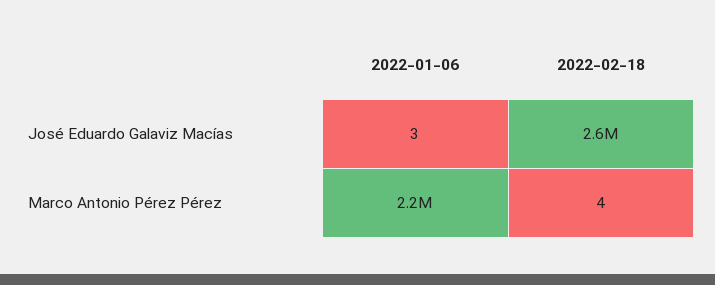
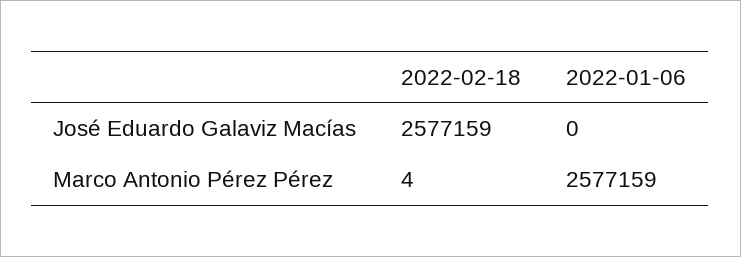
  {
    "2022-01-06": {
-     "José Eduardo Galaviz Macías": 3,
+     "José Eduardo Galaviz Macías": 0,
-     "Marco Antonio Pérez Pérez": 2200000
+     "Marco Antonio Pérez Pérez": 2577159
    },
    "2022-02-18": {
      "José Eduardo Galaviz Macías": 2577159,
      "Marco Antonio Pérez Pérez": 4
    }
  }

